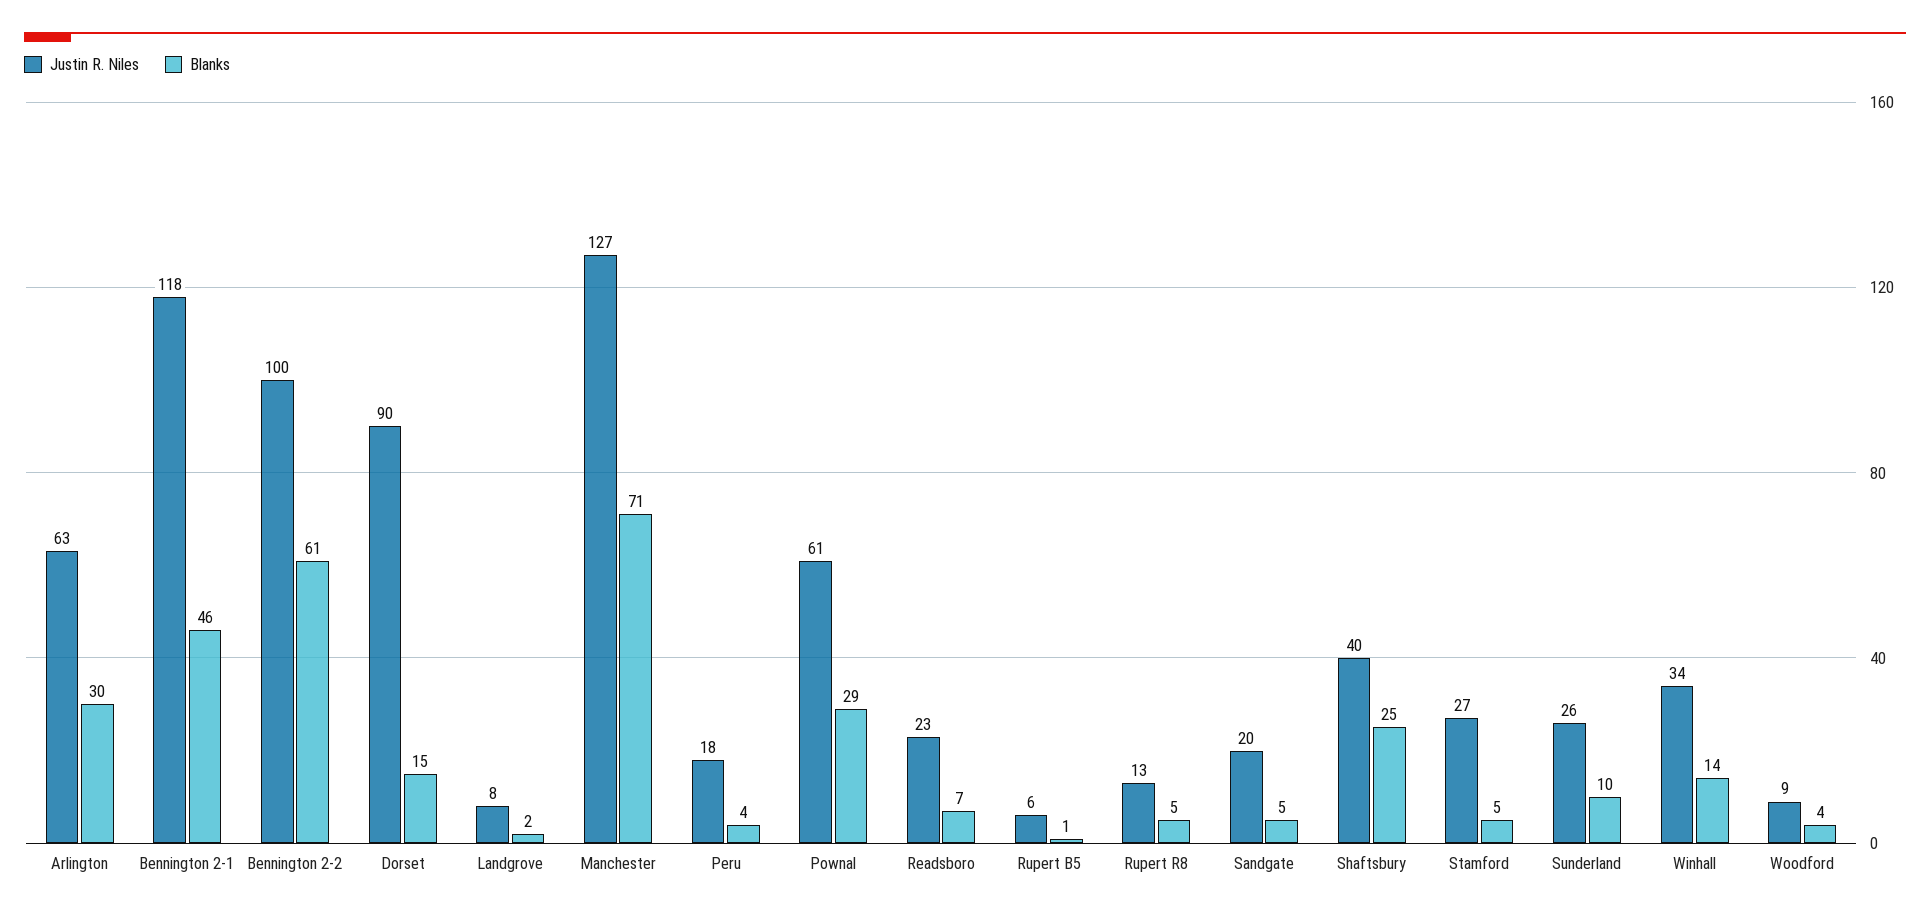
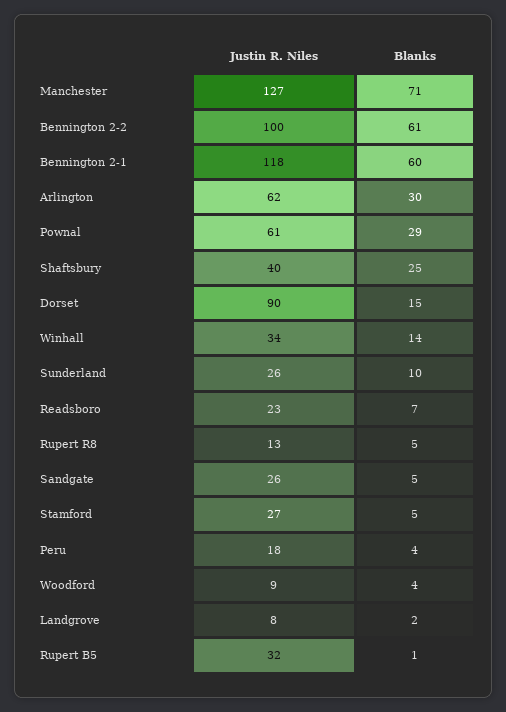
  {
    "Justin R. Niles": {
-     "Arlington": 63,
+     "Arlington": 62,
      "Bennington 2-1": 118,
      "Bennington 2-2": 100,
      "Dorset": 90,
      "Landgrove": 8,
      "Manchester": 127,
      "Peru": 18,
      "Pownal": 61,
      "Readsboro": 23,
-     "Rupert B5": 6,
+     "Rupert B5": 32,
      "Rupert R8": 13,
-     "Sandgate": 20,
+     "Sandgate": 26,
      "Shaftsbury": 40,
      "Stamford": 27,
      "Sunderland": 26,
      "Winhall": 34,
      "Woodford": 9
    },
    "Blanks": {
      "Arlington": 30,
-     "Bennington 2-1": 46,
+     "Bennington 2-1": 60,
      "Bennington 2-2": 61,
      "Dorset": 15,
      "Landgrove": 2,
      "Manchester": 71,
      "Peru": 4,
      "Pownal": 29,
      "Readsboro": 7,
      "Rupert B5": 1,
      "Rupert R8": 5,
      "Sandgate": 5,
      "Shaftsbury": 25,
      "Stamford": 5,
      "Sunderland": 10,
      "Winhall": 14,
      "Woodford": 4
    }
  }

